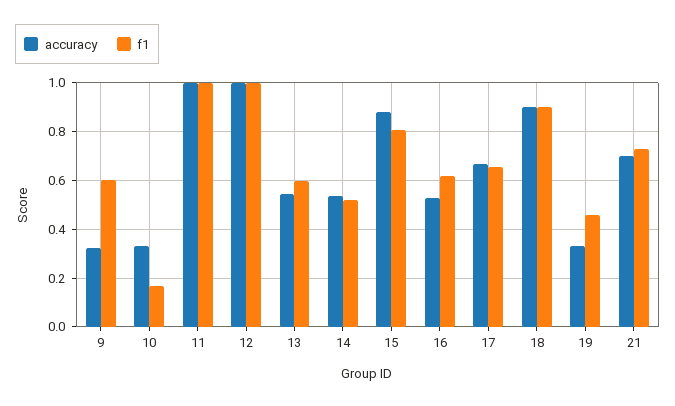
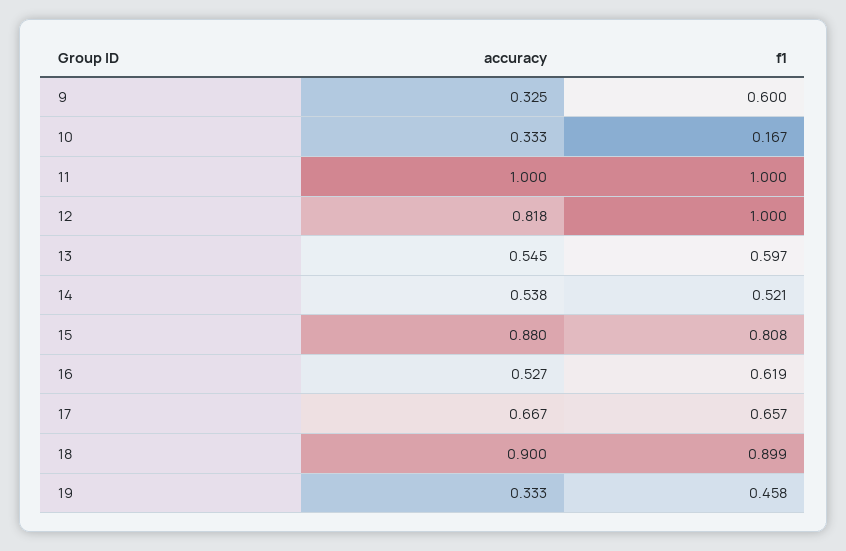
  {
    "accuracy": {
      "9": 0.325,
      "10": 0.333,
      "11": 1,
-     "12": 1,
+     "12": 0.818,
      "13": 0.545,
      "14": 0.538,
      "15": 0.88,
      "16": 0.527,
      "17": 0.667,
      "18": 0.9,
-     "19": 0.333,
+     "19": 0.333
-     "21": 0.7
    },
    "f1": {
      "9": 0.6,
      "10": 0.167,
      "11": 1,
      "12": 1,
      "13": 0.597,
      "14": 0.521,
      "15": 0.808,
      "16": 0.619,
      "17": 0.657,
      "18": 0.899,
-     "19": 0.458,
+     "19": 0.458
-     "21": 0.725
    }
  }

